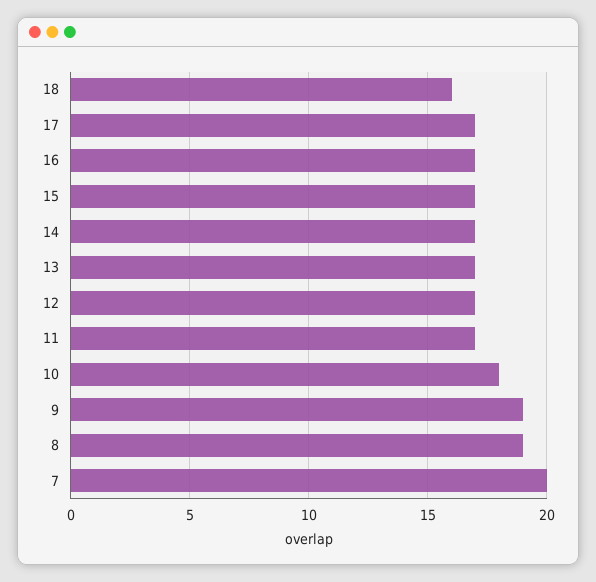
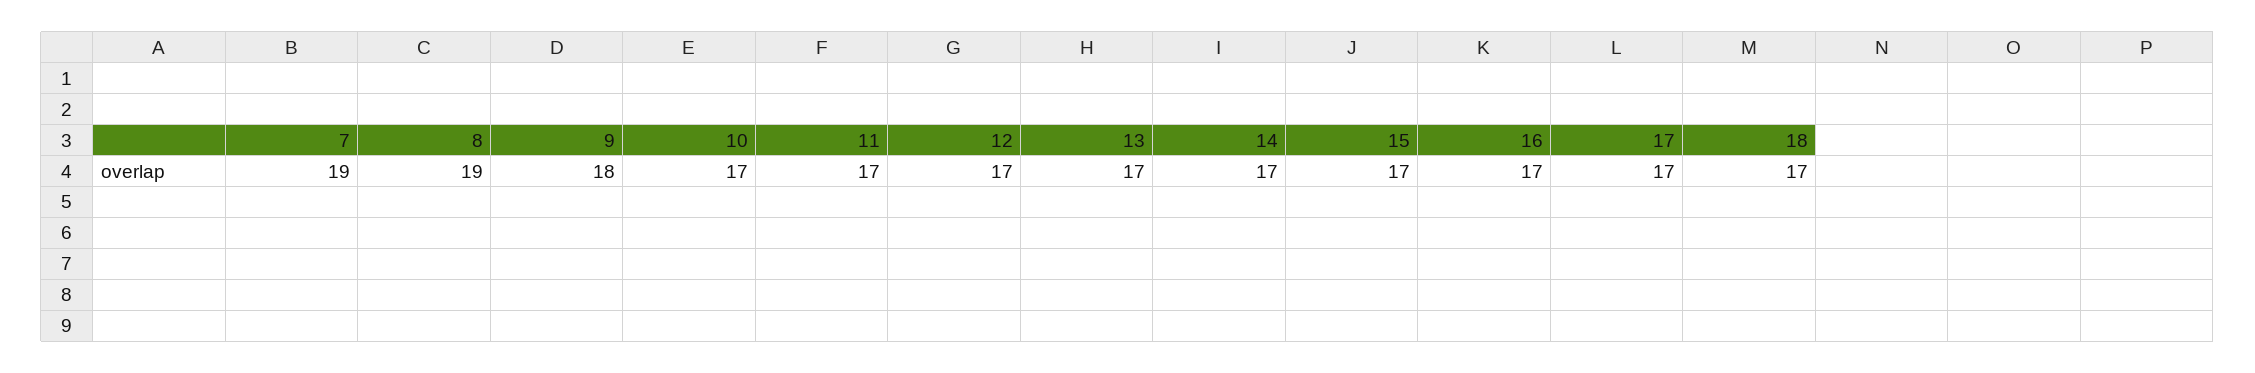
  {
-   "18": 16,
+   "18": 17,
    "17": 17,
    "16": 17,
    "15": 17,
    "14": 17,
    "13": 17,
    "12": 17,
    "11": 17,
-   "10": 18,
+   "10": 17,
-   "9": 19,
+   "9": 18,
    "8": 19,
-   "7": 20
+   "7": 19
  }

